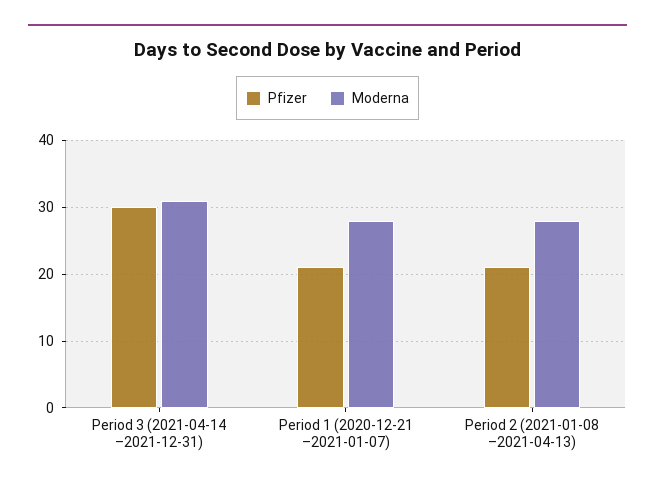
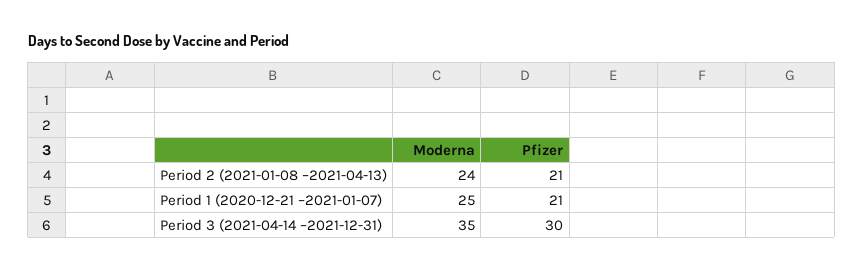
  {
    "Pfizer": {
      "Period 3 (2021-04-14 –2021-12-31)": 30,
      "Period 1 (2020-12-21 –2021-01-07)": 21,
      "Period 2 (2021-01-08 –2021-04-13)": 21
    },
    "Moderna": {
-     "Period 3 (2021-04-14 –2021-12-31)": 31,
+     "Period 3 (2021-04-14 –2021-12-31)": 35,
-     "Period 1 (2020-12-21 –2021-01-07)": 28,
+     "Period 1 (2020-12-21 –2021-01-07)": 25,
-     "Period 2 (2021-01-08 –2021-04-13)": 28
+     "Period 2 (2021-01-08 –2021-04-13)": 24
    }
  }

